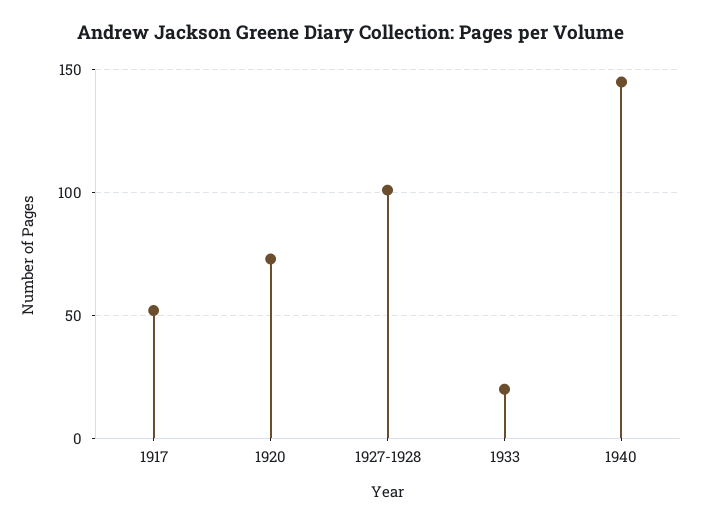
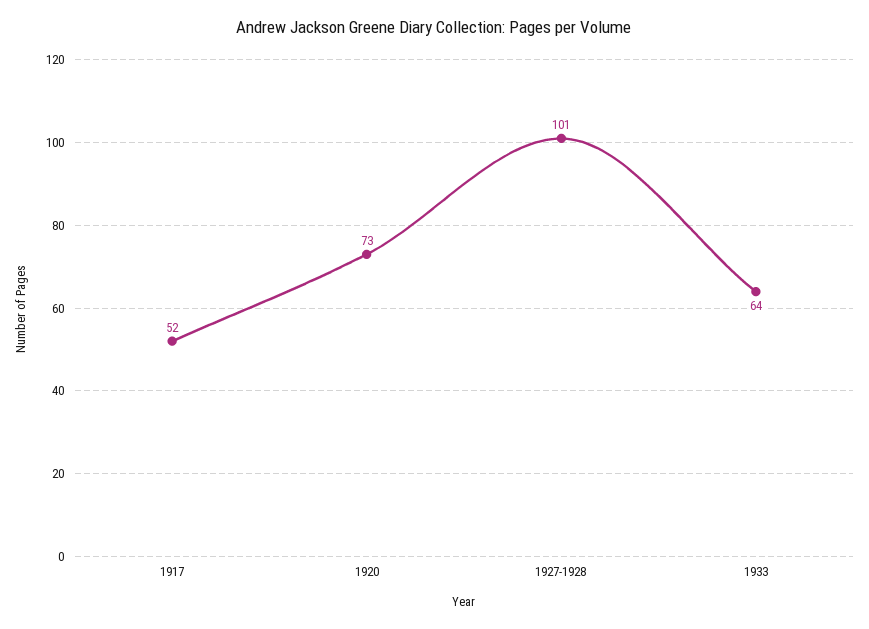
  {
    "1917": 52,
    "1920": 73,
    "1927-1928": 101,
-   "1933": 20,
+   "1933": 64
-   "1940": 145
  }

